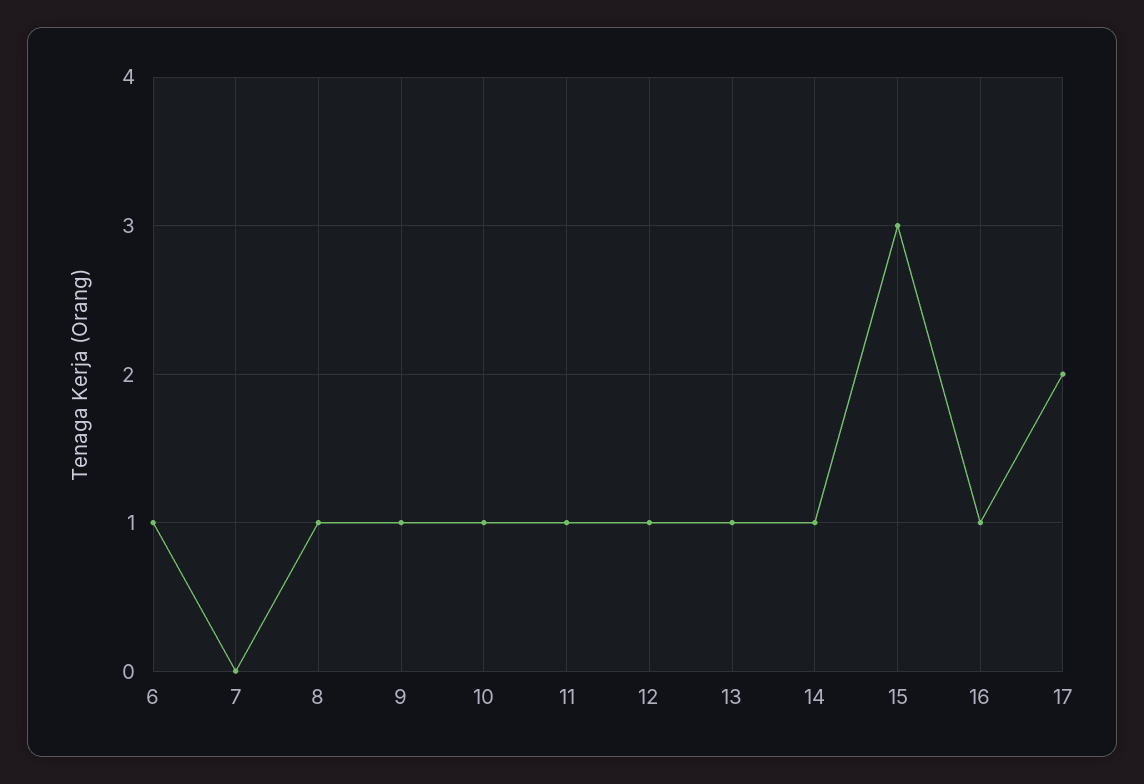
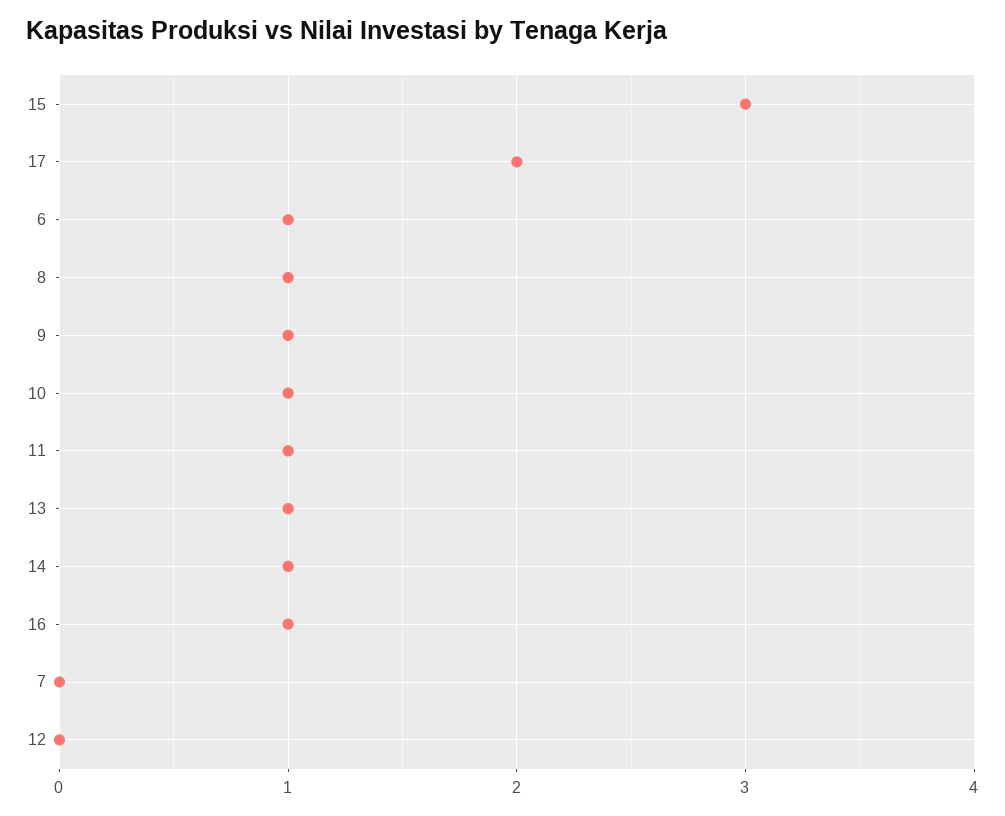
  {
    "6": 1,
    "7": 0,
    "8": 1,
    "9": 1,
    "10": 1,
    "11": 1,
-   "12": 1,
+   "12": 0,
    "13": 1,
    "14": 1,
    "15": 3,
    "16": 1,
    "17": 2
  }

